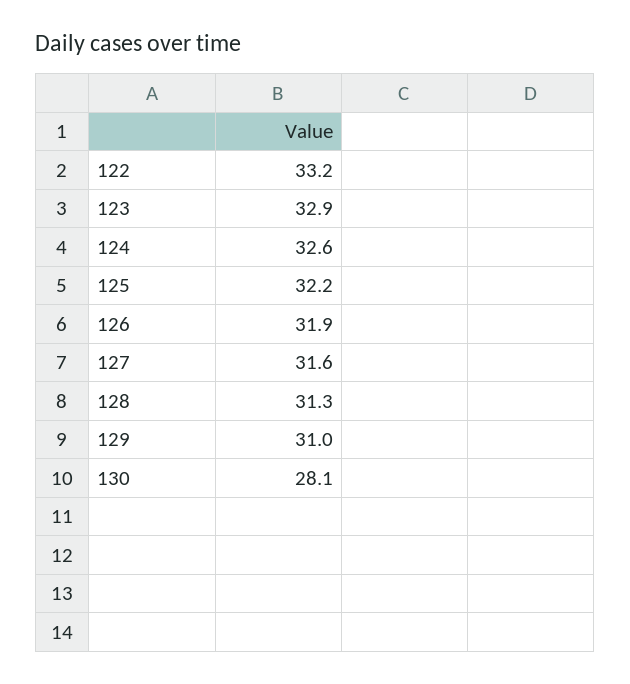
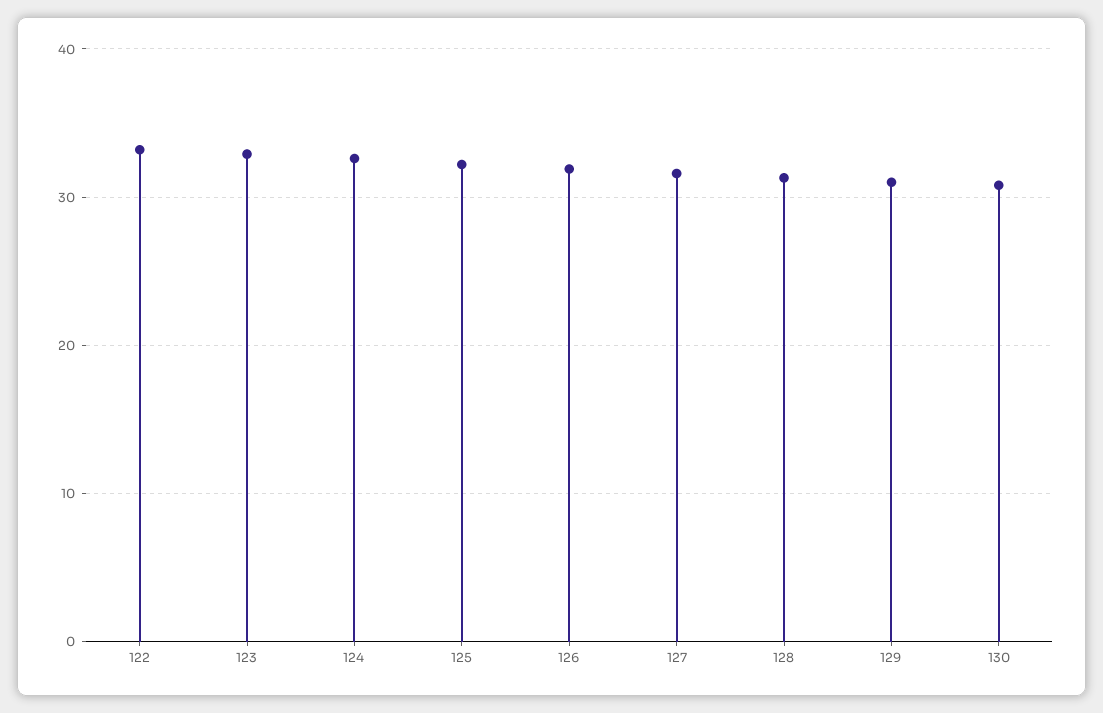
  {
    "122": 33.2,
    "123": 32.9,
    "124": 32.6,
    "125": 32.2,
    "126": 31.9,
    "127": 31.6,
    "128": 31.3,
    "129": 31,
-   "130": 28.1
+   "130": 31
  }

